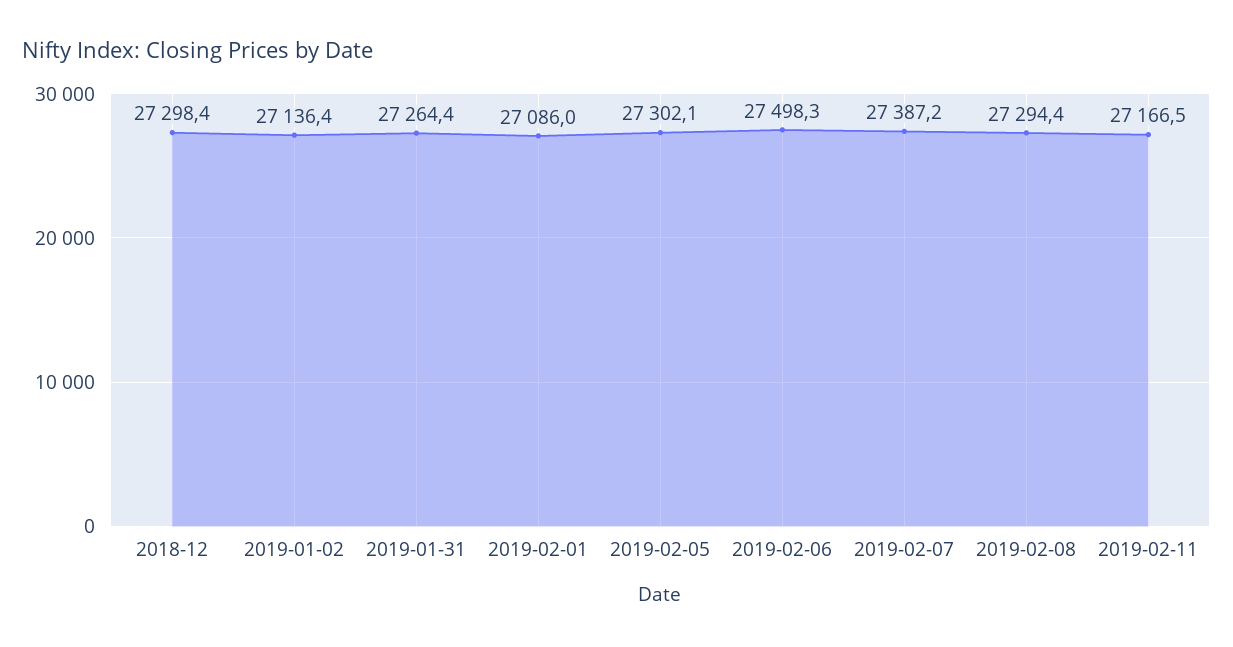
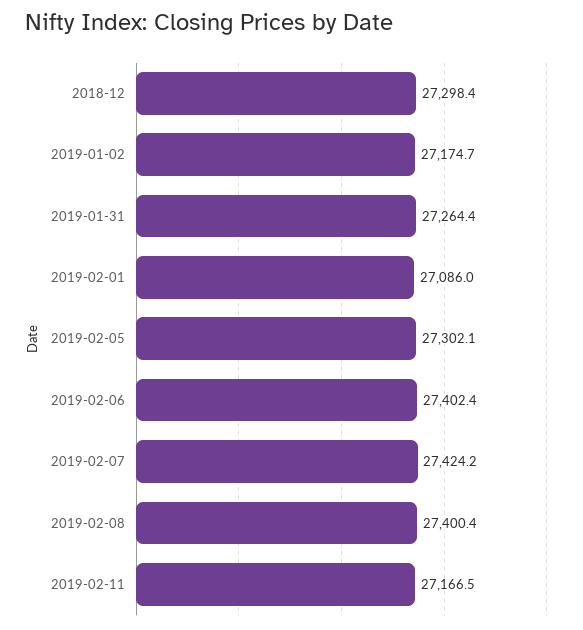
  {
    "2018-12": 27298.4,
-   "2019-01-02": 27136.4,
+   "2019-01-02": 27174.7,
    "2019-01-31": 27264.4,
    "2019-02-01": 27086,
    "2019-02-05": 27302.1,
-   "2019-02-06": 27498.3,
+   "2019-02-06": 27402.4,
-   "2019-02-07": 27387.2,
+   "2019-02-07": 27424.2,
-   "2019-02-08": 27294.4,
+   "2019-02-08": 27400.4,
    "2019-02-11": 27166.5
  }

